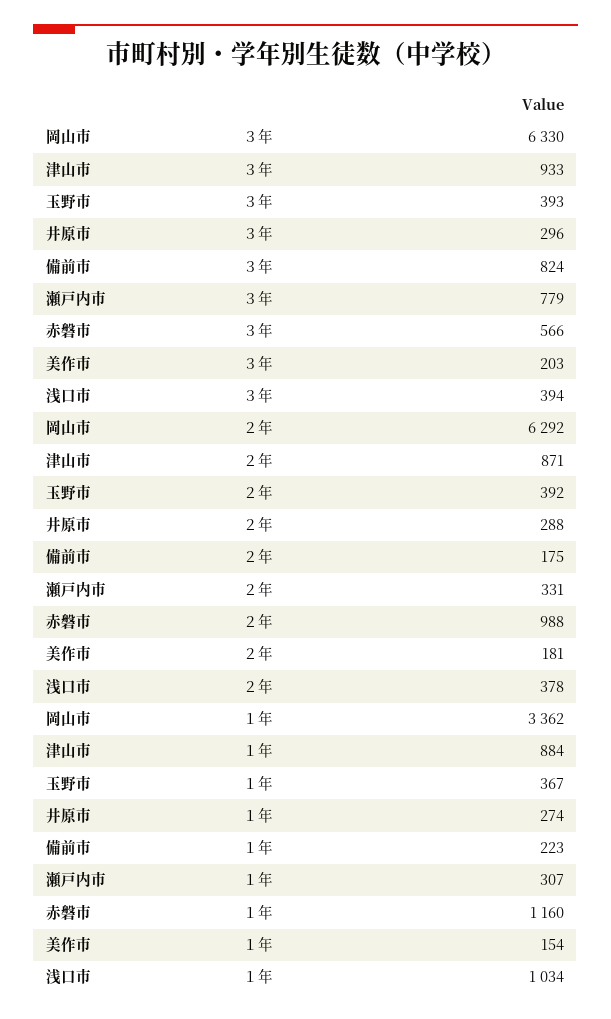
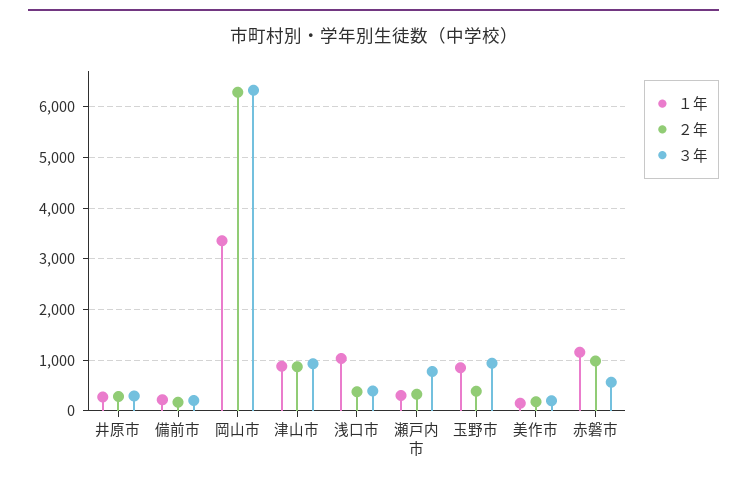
  {
    "３年": {
      "岡山市": 6330,
      "津山市": 933,
-     "玉野市": 393,
+     "玉野市": 1000,
      "井原市": 296,
-     "備前市": 824,
+     "備前市": 200,
      "瀬戸内市": 779,
      "赤磐市": 566,
      "美作市": 203,
      "浅口市": 394
    },
    "２年": {
      "岡山市": 6292,
      "津山市": 871,
      "玉野市": 392,
      "井原市": 288,
      "備前市": 175,
      "瀬戸内市": 331,
      "赤磐市": 988,
      "美作市": 181,
      "浅口市": 378
    },
    "１年": {
      "岡山市": 3362,
      "津山市": 884,
-     "玉野市": 367,
+     "玉野市": 800,
      "井原市": 274,
      "備前市": 223,
      "瀬戸内市": 307,
      "赤磐市": 1160,
      "美作市": 154,
      "浅口市": 1034
    }
  }

